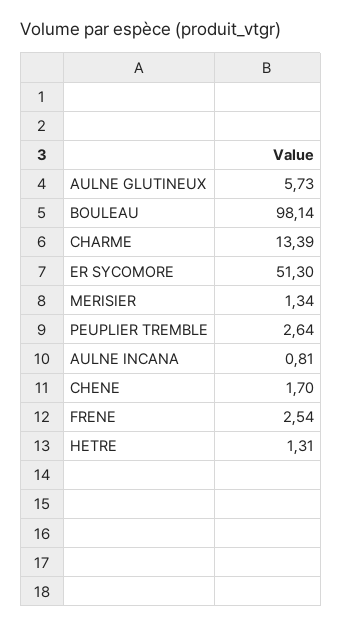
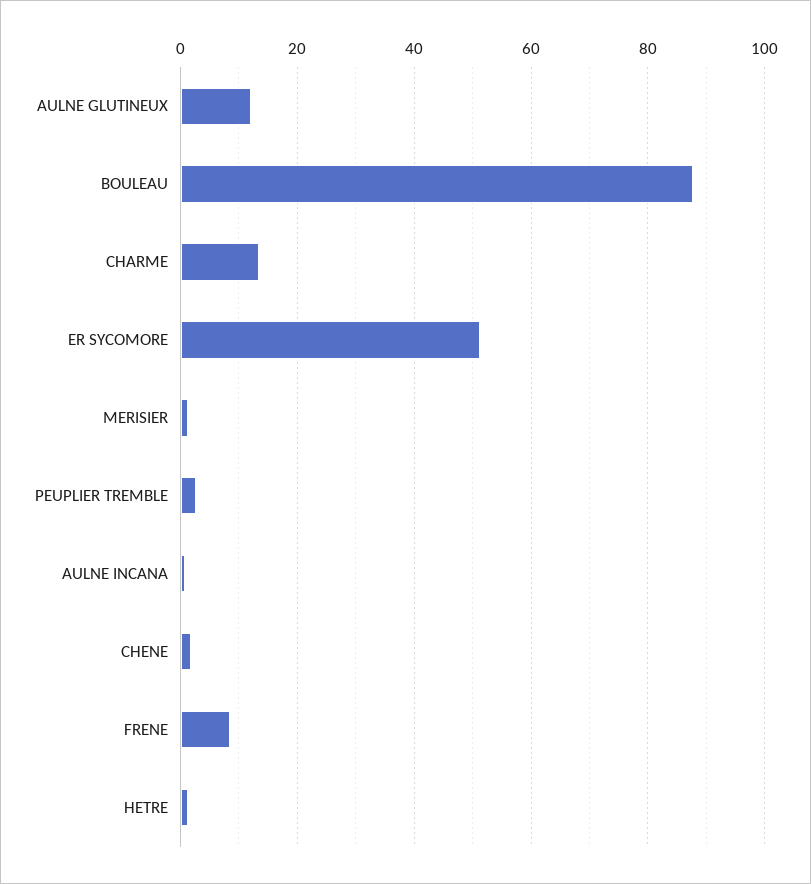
  {
-   "AULNE GLUTINEUX": 5.73,
+   "AULNE GLUTINEUX": 12,
-   "BOULEAU": 98.14,
+   "BOULEAU": 88,
    "CHARME": 13.39,
    "ER SYCOMORE": 51.3,
    "MERISIER": 1.34,
    "PEUPLIER TREMBLE": 2.64,
    "AULNE INCANA": 0.81,
    "CHENE": 1.7,
-   "FRENE": 2.54,
+   "FRENE": 8,
    "HETRE": 1.31
  }

